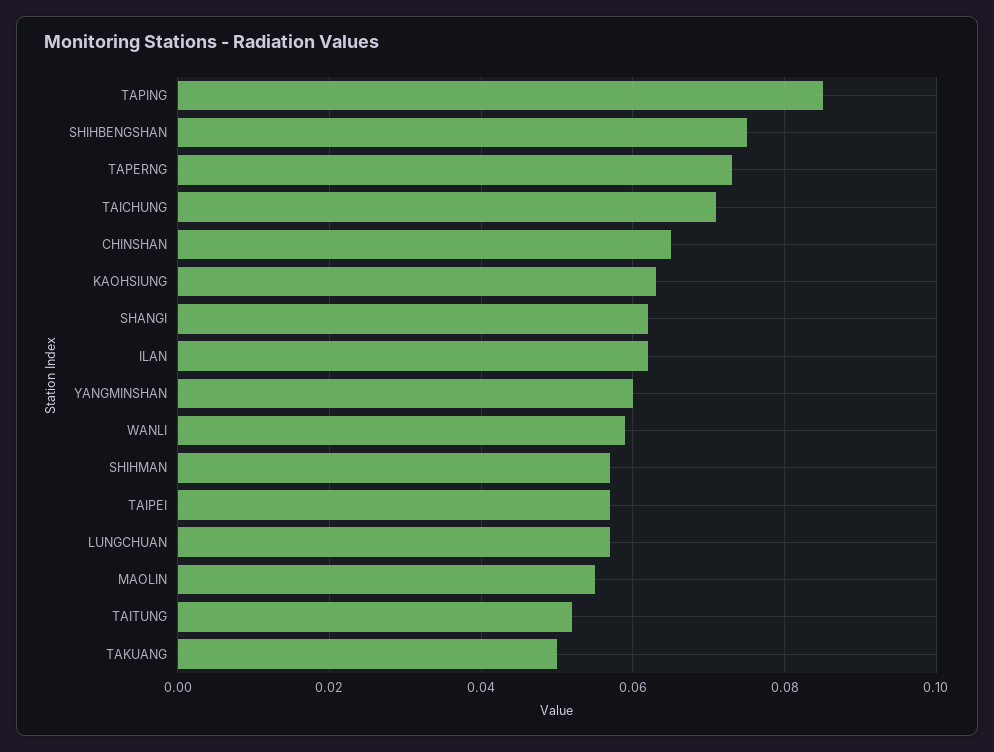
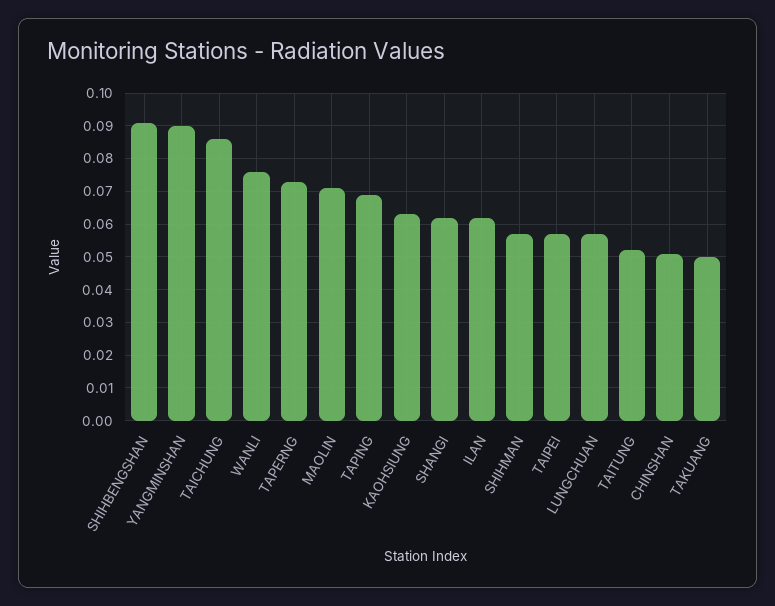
  {
-   "TAPING": 0.085,
+   "TAPING": 0.07,
-   "SHIHBENGSHAN": 0.075,
+   "SHIHBENGSHAN": 0.09,
    "TAPERNG": 0.075,
-   "TAICHUNG": 0.07,
+   "TAICHUNG": 0.085,
-   "CHINSHAN": 0.065,
+   "CHINSHAN": 0.05,
    "KAOHSIUNG": 0.065,
    "SHANGI": 0.06,
    "ILAN": 0.06,
-   "YANGMINSHAN": 0.06,
+   "YANGMINSHAN": 0.09,
-   "WANLI": 0.06,
+   "WANLI": 0.075,
    "SHIHMAN": 0.055,
    "TAIPEI": 0.055,
    "LUNGCHUAN": 0.055,
-   "MAOLIN": 0.055,
+   "MAOLIN": 0.07,
    "TAITUNG": 0.05,
    "TAKUANG": 0.05
  }

